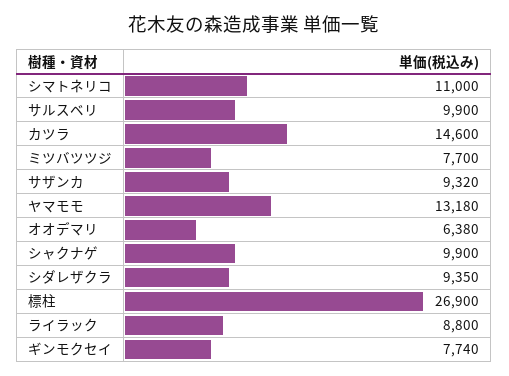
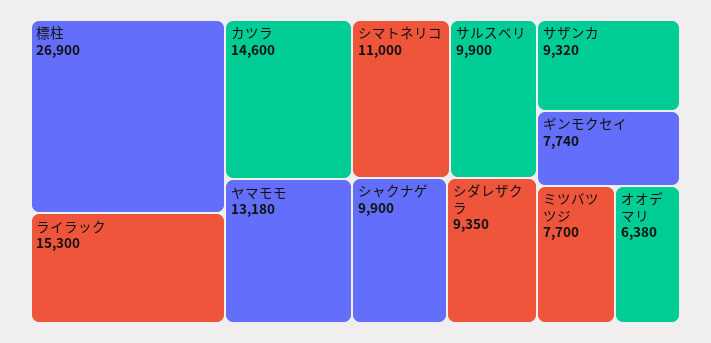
  {
    "シマトネリコ": 11000,
    "サルスベリ": 9900,
    "カツラ": 14600,
    "ミツバツツジ": 7700,
    "サザンカ": 9320,
    "ヤマモモ": 13180,
    "オオデマリ": 6380,
    "シャクナゲ": 9900,
    "シダレザクラ": 9350,
    "標柱": 26900,
-   "ライラック": 8800,
+   "ライラック": 15300,
    "ギンモクセイ": 7740
  }

